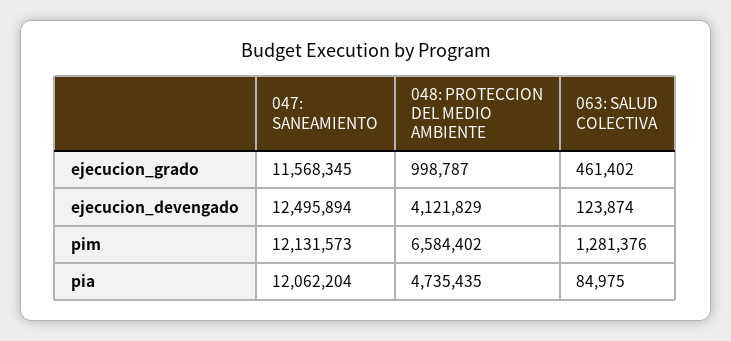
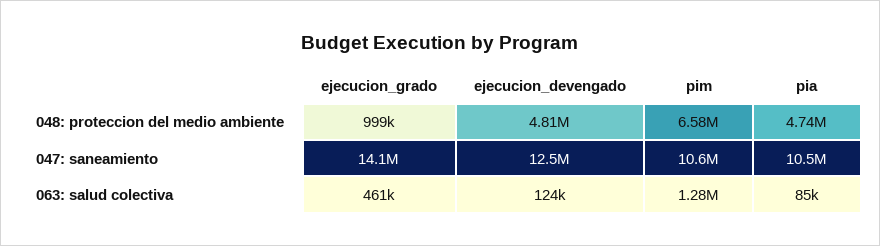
  {
    "047: SANEAMIENTO": {
-     "ejecucion_grado": 11568345,
+     "ejecucion_grado": 14100000,
      "ejecucion_devengado": 12495894,
-     "pim": 12131573,
+     "pim": 10600000,
-     "pia": 12062204
+     "pia": 10500000
    },
    "048: PROTECCION DEL MEDIO AMBIENTE": {
      "ejecucion_grado": 998787,
-     "ejecucion_devengado": 4121829,
+     "ejecucion_devengado": 4810000,
      "pim": 6584402,
      "pia": 4735435
    },
    "063: SALUD COLECTIVA": {
      "ejecucion_grado": 461402,
      "ejecucion_devengado": 123874,
      "pim": 1281376,
      "pia": 84975
    }
  }

